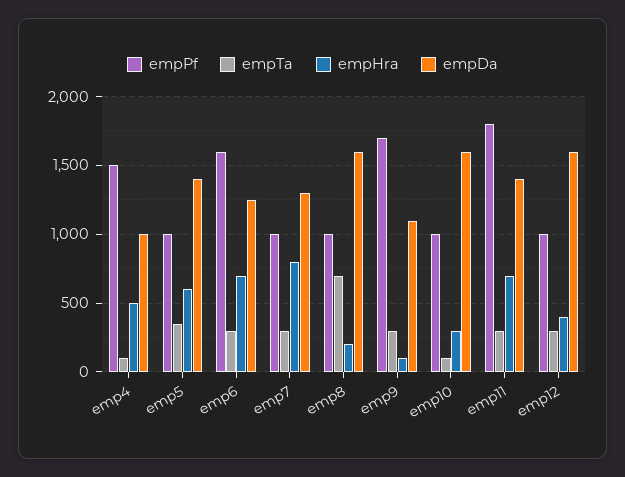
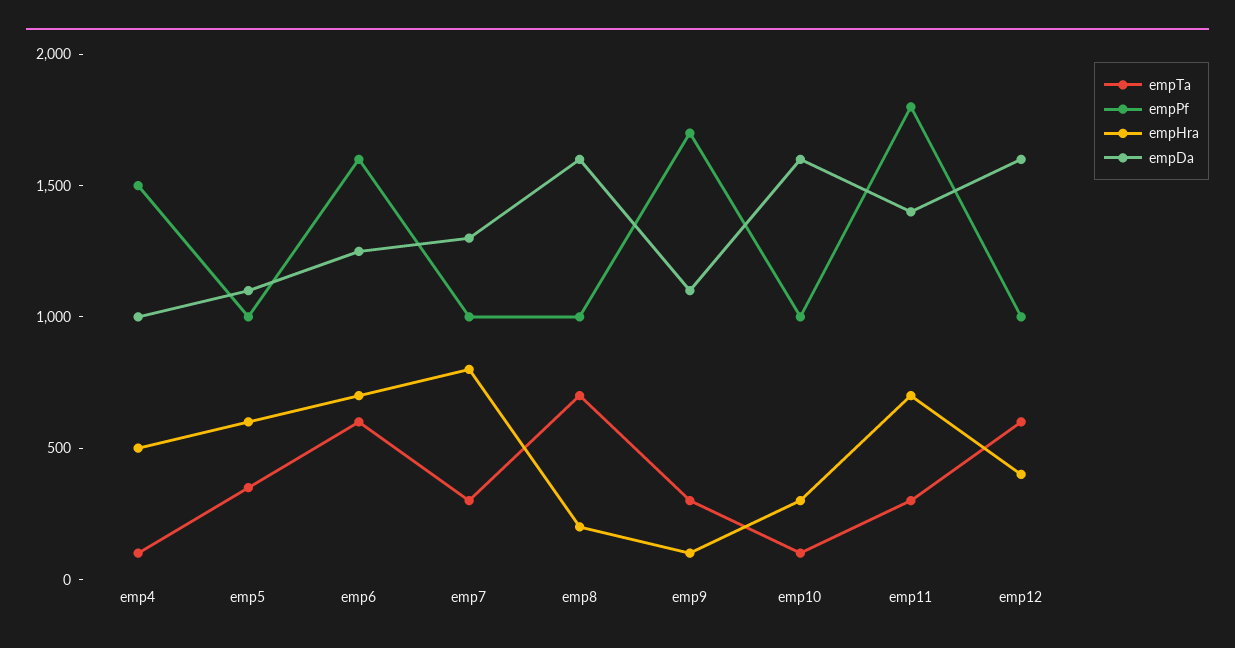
  {
    "empPf": {
      "emp4": 1500,
      "emp5": 1000,
      "emp6": 1600,
      "emp7": 1000,
      "emp8": 1000,
      "emp9": 1700,
      "emp10": 1000,
      "emp11": 1800,
      "emp12": 1000
    },
    "empTa": {
      "emp4": 100,
      "emp5": 350,
-     "emp6": 300,
+     "emp6": 600,
      "emp7": 300,
      "emp8": 700,
      "emp9": 300,
      "emp10": 100,
      "emp11": 300,
-     "emp12": 300
+     "emp12": 600
    },
    "empHra": {
      "emp4": 500,
      "emp5": 600,
      "emp6": 700,
      "emp7": 800,
      "emp8": 200,
      "emp9": 100,
      "emp10": 300,
      "emp11": 700,
      "emp12": 400
    },
    "empDa": {
      "emp4": 1000,
-     "emp5": 1400,
+     "emp5": 1100,
      "emp6": 1250,
      "emp7": 1300,
      "emp8": 1600,
      "emp9": 1100,
      "emp10": 1600,
      "emp11": 1400,
      "emp12": 1600
    }
  }

